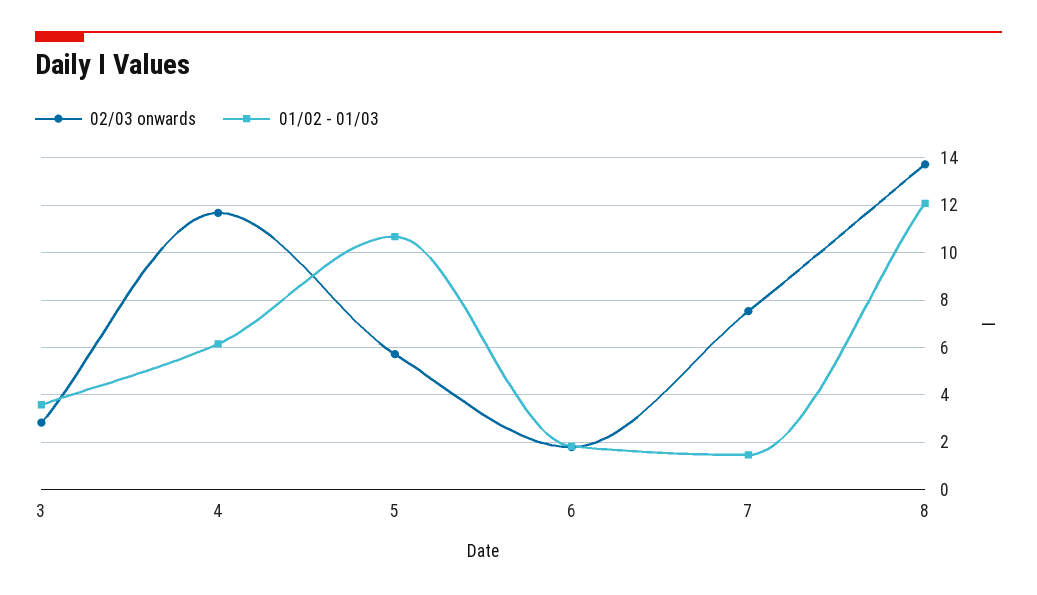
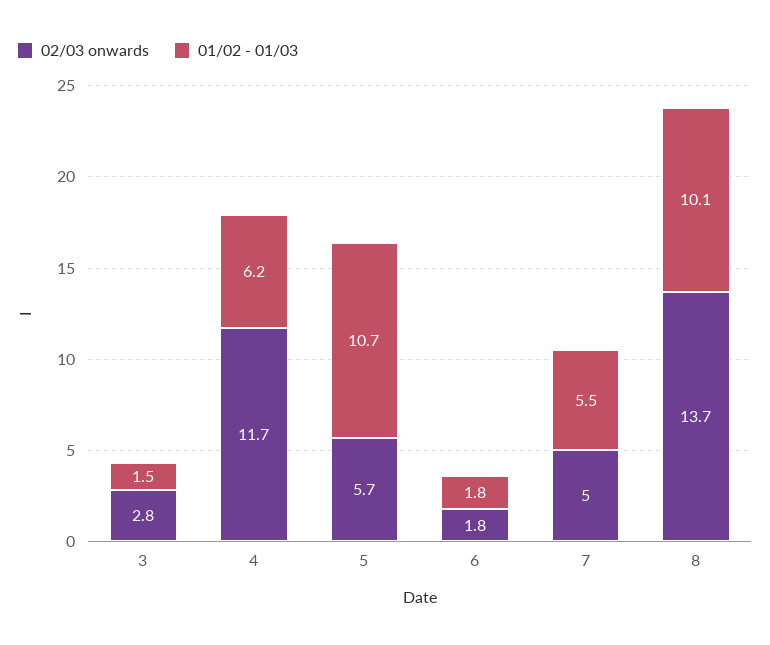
  {
    "02/03 onwards": {
      "3": 2.8,
      "4": 11.7,
      "5": 5.7,
      "6": 1.8,
-     "7": 7.5,
+     "7": 5,
      "8": 13.7
    },
    "01/02 - 01/03": {
-     "3": 3.5,
+     "3": 1.5,
      "4": 6.2,
      "5": 10.7,
      "6": 1.8,
-     "7": 1.5,
+     "7": 5.5,
-     "8": 12
+     "8": 10.1
    }
  }

